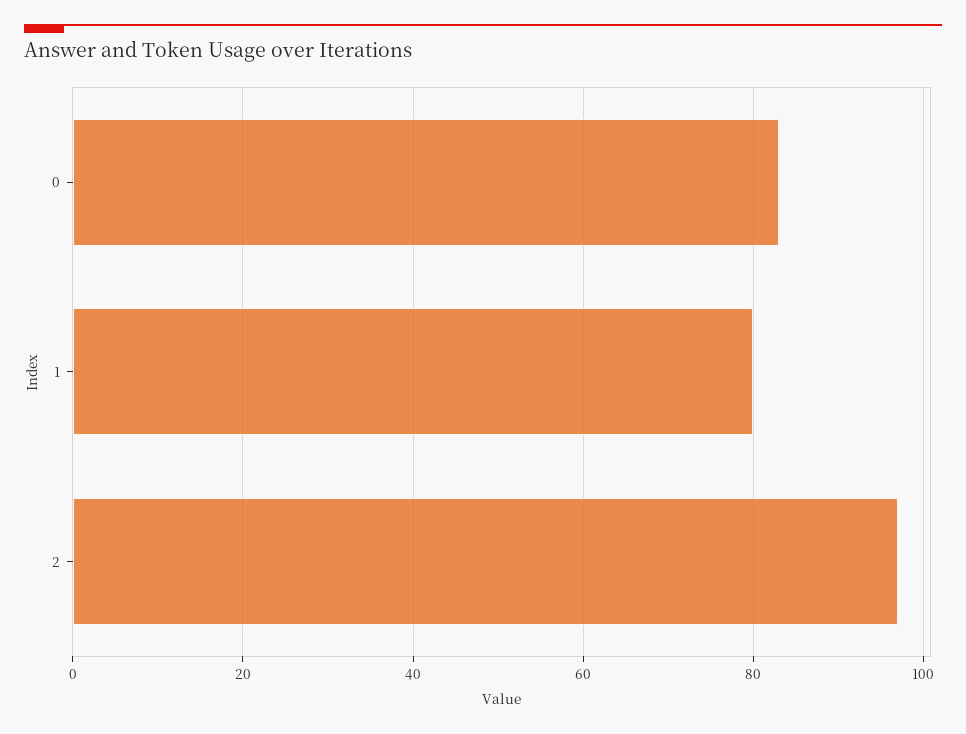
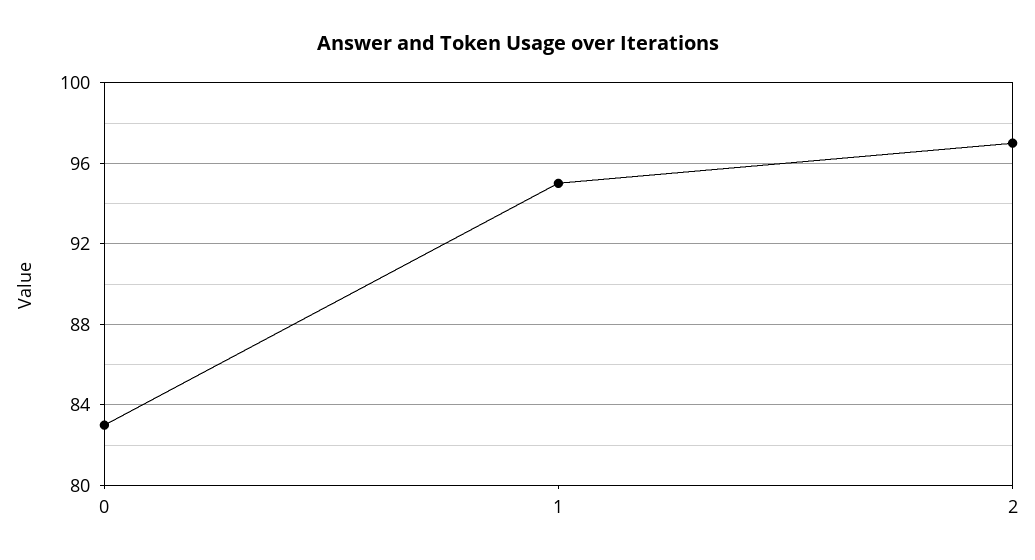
  {
    "0": 83,
-   "1": 80,
+   "1": 95,
    "2": 97
  }

